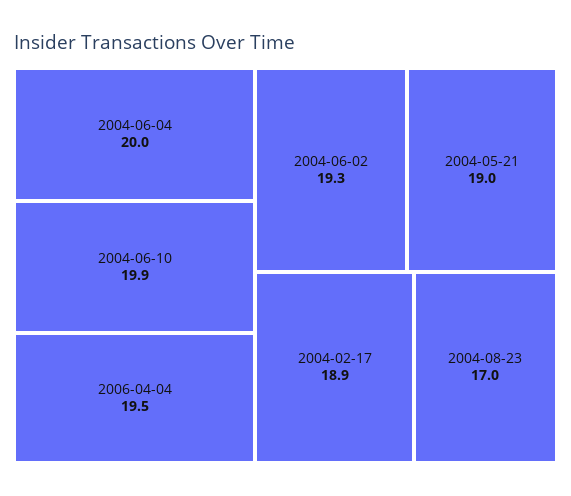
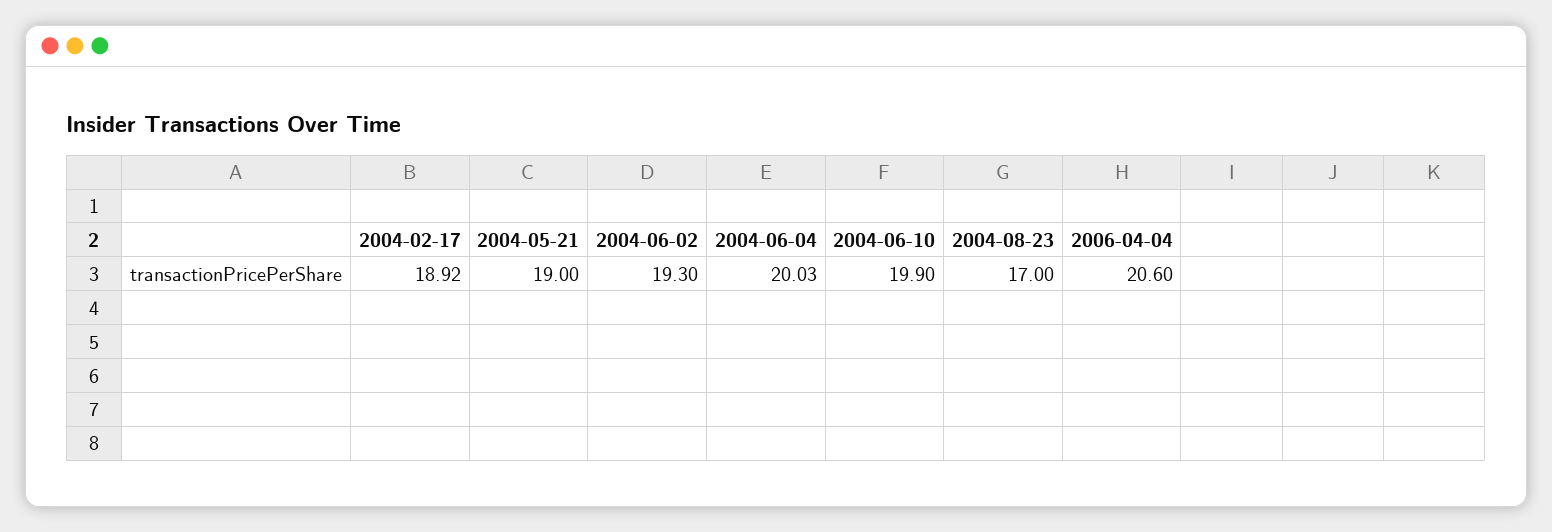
  {
    "2004-06-04": 20.03,
    "2004-06-10": 19.9,
-   "2006-04-04": 19.5,
+   "2006-04-04": 20.6,
    "2004-06-02": 19.3,
    "2004-05-21": 19,
    "2004-02-17": 18.92,
    "2004-08-23": 17
  }

